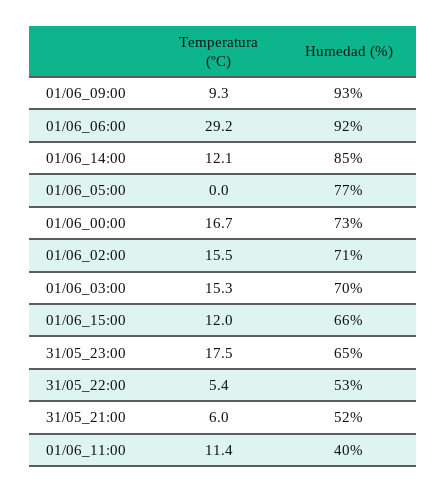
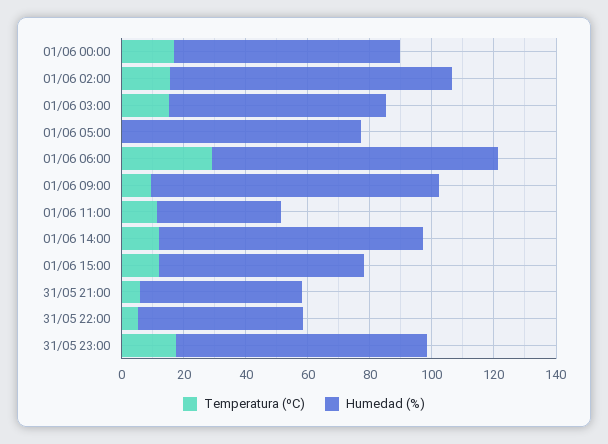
  {
    "Temperatura (ºC)": {
      "01/06_09:00": 9.3,
      "01/06_06:00": 29.2,
      "01/06_14:00": 12.1,
      "01/06_05:00": 0,
      "01/06_00:00": 16.7,
      "01/06_02:00": 15.5,
      "01/06_03:00": 15.3,
      "01/06_15:00": 12,
      "31/05_23:00": 17.5,
      "31/05_22:00": 5.4,
      "31/05_21:00": 6,
      "01/06_11:00": 11.4
    },
    "Humedad (%)": {
      "01/06_09:00": 93,
      "01/06_06:00": 92,
      "01/06_14:00": 85,
      "01/06_05:00": 77,
      "01/06_00:00": 73,
-     "01/06_02:00": 71,
+     "01/06_02:00": 90,
      "01/06_03:00": 70,
      "01/06_15:00": 66,
-     "31/05_23:00": 65,
+     "31/05_23:00": 80,
      "31/05_22:00": 53,
      "31/05_21:00": 52,
      "01/06_11:00": 40
    }
  }

